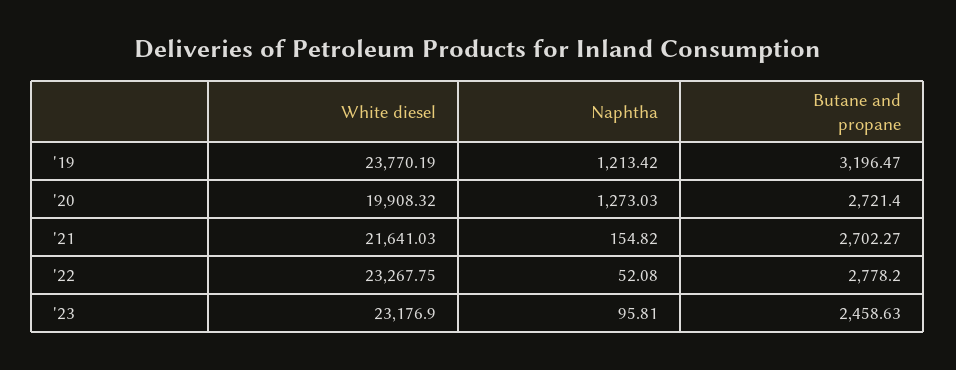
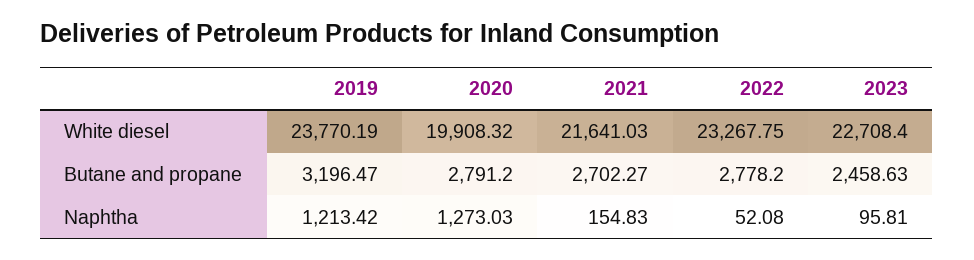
  {
    "White diesel": {
      "'19": 23770.19,
      "'20": 19908.32,
      "'21": 21641.03,
      "'22": 23267.75,
-     "'23": 23176.9
+     "'23": 22708.4
    },
    "Naphtha": {
      "'19": 1213.42,
      "'20": 1273.03,
-     "'21": 154.82,
+     "'21": 154.83,
      "'22": 52.08,
      "'23": 95.81
    },
    "Butane and propane": {
      "'19": 3196.47,
-     "'20": 2721.4,
+     "'20": 2791.2,
      "'21": 2702.27,
      "'22": 2778.2,
      "'23": 2458.63
    }
  }

